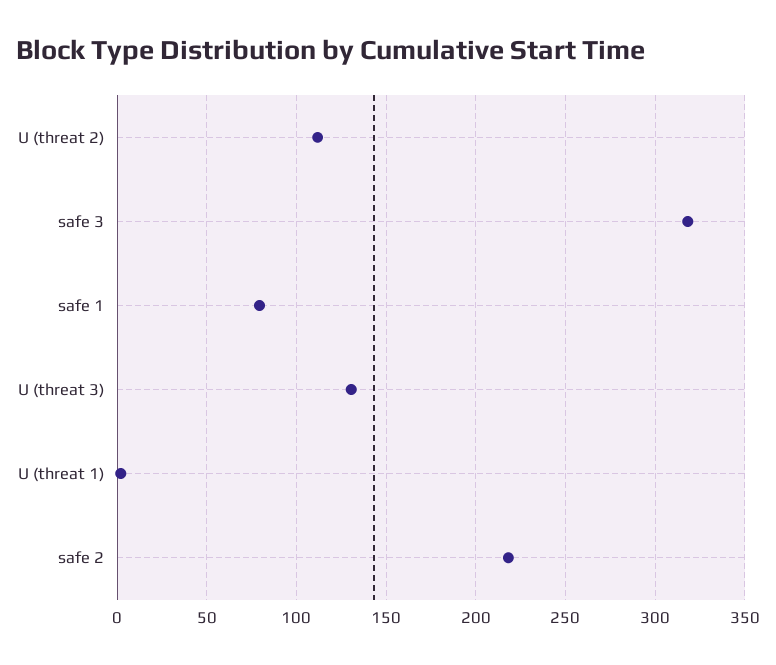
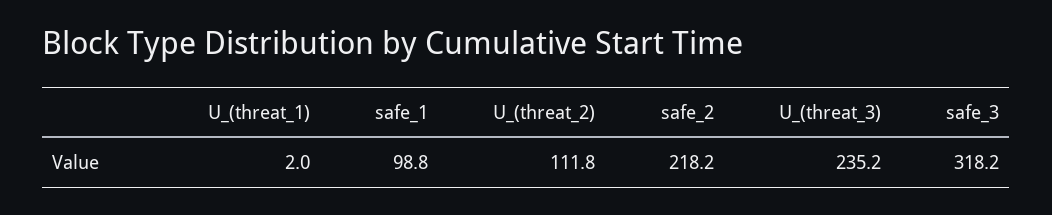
  {
    "U (threat 2)": 111.8,
    "safe 3": 318.2,
-   "safe 1": 80,
+   "safe 1": 98.8,
-   "U (threat 3)": 130,
+   "U (threat 3)": 235.2,
    "U (threat 1)": 2,
    "safe 2": 218.2
  }

